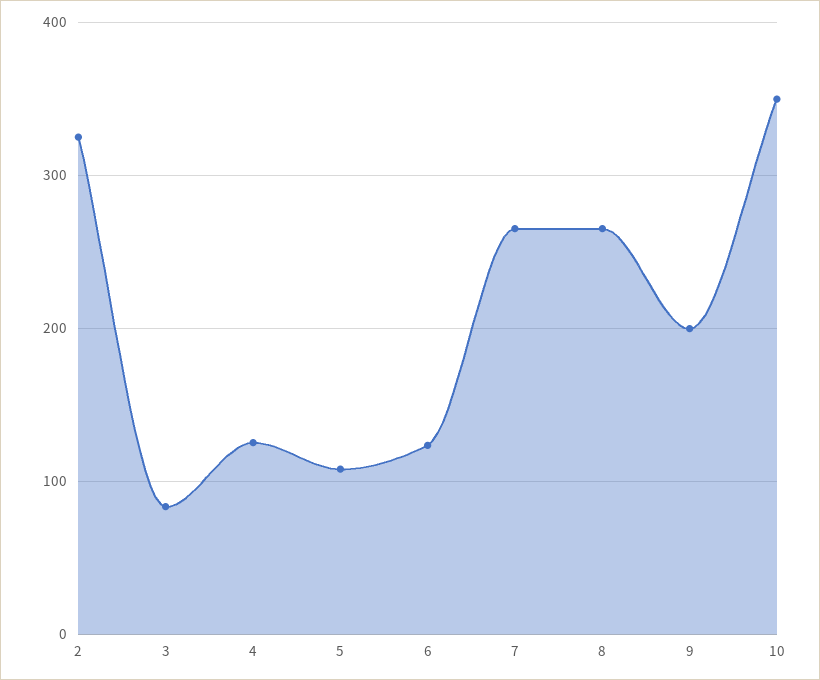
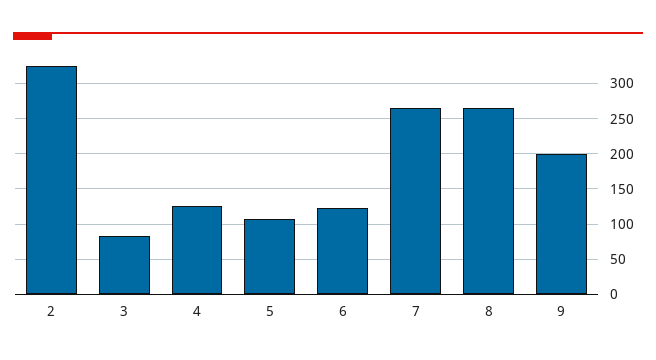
  {
    "2": 330,
    "3": 80,
    "4": 130,
    "5": 110,
    "6": 120,
    "7": 270,
    "8": 270,
-   "9": 200,
+   "9": 200
-   "10": 350
  }

